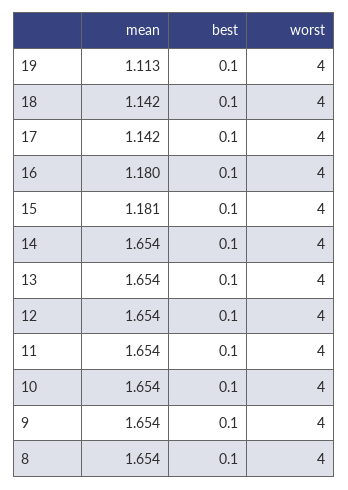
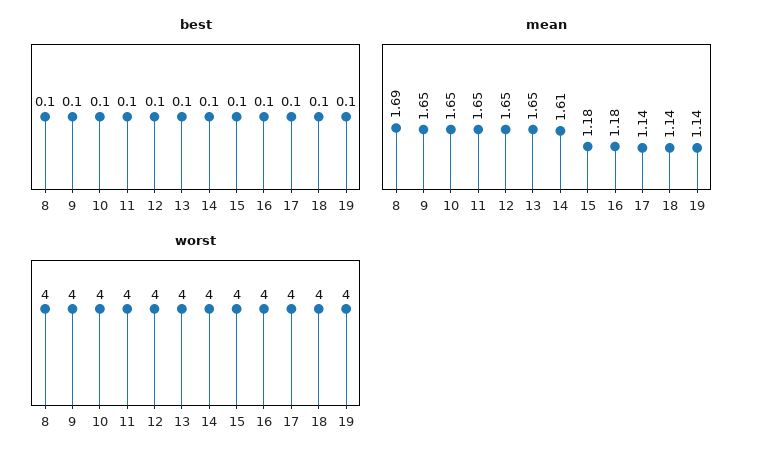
  {
    "mean": {
-     "19": 1.113,
+     "19": 1.14,
      "18": 1.142,
      "17": 1.142,
      "16": 1.18,
      "15": 1.181,
-     "14": 1.654,
+     "14": 1.61,
      "13": 1.654,
      "12": 1.654,
      "11": 1.654,
      "10": 1.654,
      "9": 1.654,
-     "8": 1.654
+     "8": 1.69
    },
    "best": {
      "19": 0.1,
      "18": 0.1,
      "17": 0.1,
      "16": 0.1,
      "15": 0.1,
      "14": 0.1,
      "13": 0.1,
      "12": 0.1,
      "11": 0.1,
      "10": 0.1,
      "9": 0.1,
      "8": 0.1
    },
    "worst": {
      "19": 4,
      "18": 4,
      "17": 4,
      "16": 4,
      "15": 4,
      "14": 4,
      "13": 4,
      "12": 4,
      "11": 4,
      "10": 4,
      "9": 4,
      "8": 4
    }
  }

